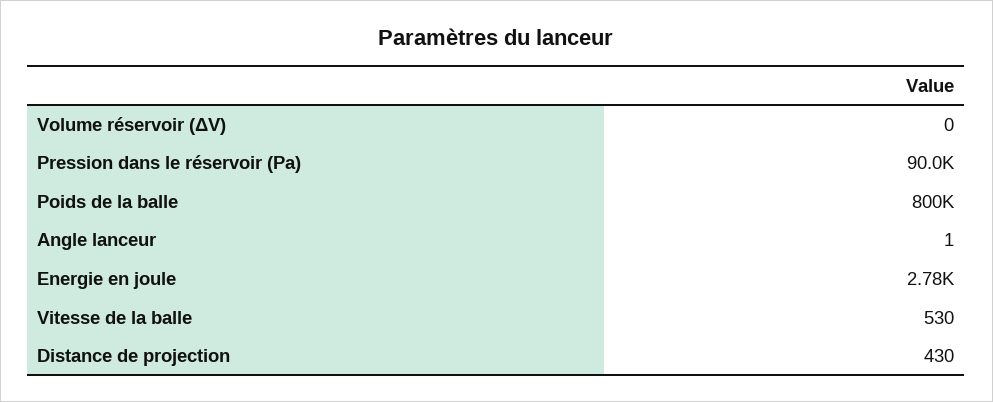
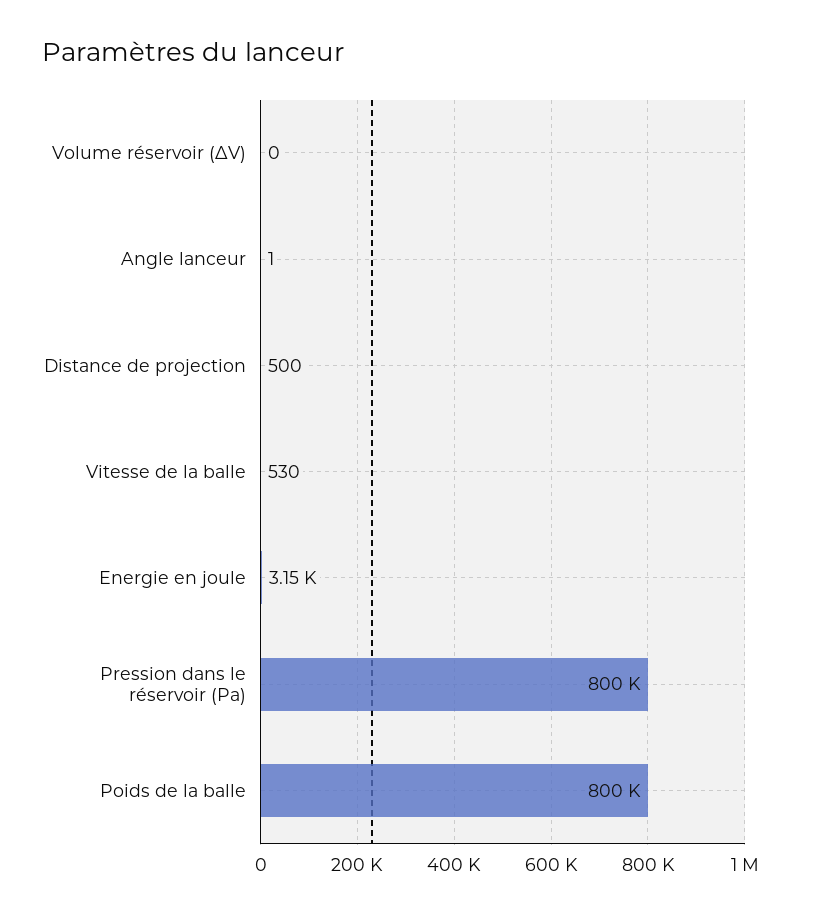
  {
    "Volume réservoir (ΔV)": 0,
-   "Pression dans le réservoir (Pa)": 90000,
+   "Pression dans le réservoir (Pa)": 800000,
    "Poids de la balle": 800000,
    "Angle lanceur": 1,
-   "Energie en joule": 2780,
+   "Energie en joule": 3150,
    "Vitesse de la balle": 530,
-   "Distance de projection": 430
+   "Distance de projection": 500
  }

